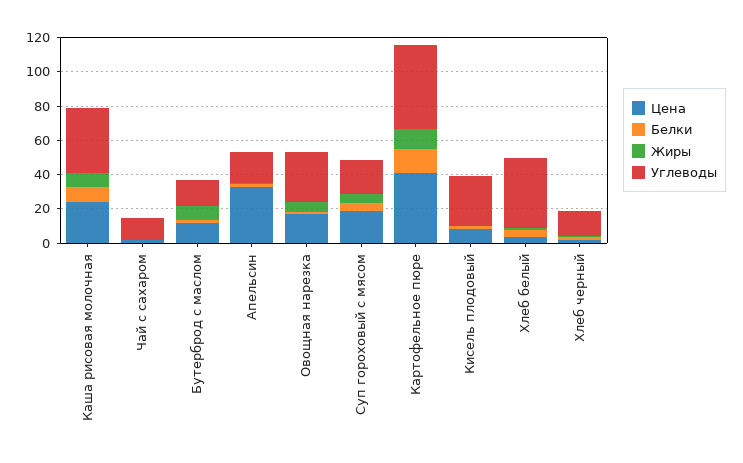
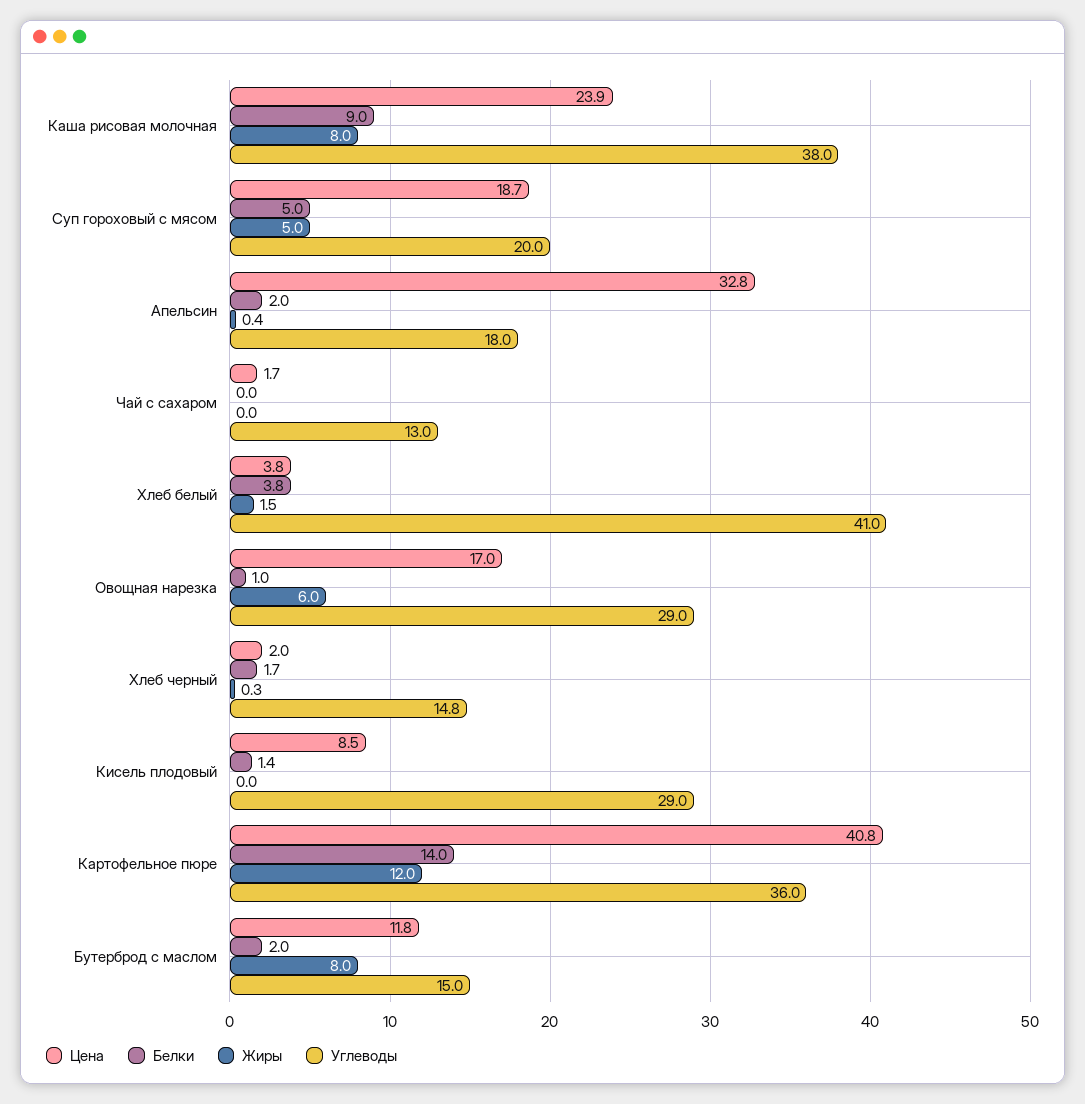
  {
    "Цена": {
      "Каша рисовая молочная": 23.9,
      "Чай с сахаром": 1.7,
      "Бутерброд с маслом": 11.8,
      "Апельсин": 32.8,
      "Овощная нарезка": 17,
      "Суп гороховый с мясом": 18.7,
      "Картофельное пюре": 40.8,
      "Кисель плодовый": 8.5,
      "Хлеб белый": 3.8,
      "Хлеб черный": 2
    },
    "Белки": {
      "Каша рисовая молочная": 9,
      "Чай с сахаром": 0,
      "Бутерброд с маслом": 2,
      "Апельсин": 2,
      "Овощная нарезка": 1,
      "Суп гороховый с мясом": 5,
      "Картофельное пюре": 14,
      "Кисель плодовый": 1.4,
      "Хлеб белый": 3.8,
      "Хлеб черный": 1.7
    },
    "Жиры": {
      "Каша рисовая молочная": 8,
      "Чай с сахаром": 0,
      "Бутерброд с маслом": 8,
      "Апельсин": 0.4,
      "Овощная нарезка": 6,
      "Суп гороховый с мясом": 5,
      "Картофельное пюре": 12,
      "Кисель плодовый": 0,
      "Хлеб белый": 1.5,
      "Хлеб черный": 0.3
    },
    "Углеводы": {
      "Каша рисовая молочная": 38,
      "Чай с сахаром": 13,
      "Бутерброд с маслом": 15,
      "Апельсин": 18,
      "Овощная нарезка": 29,
      "Суп гороховый с мясом": 20,
-     "Картофельное пюре": 50,
+     "Картофельное пюре": 36,
      "Кисель плодовый": 29,
      "Хлеб белый": 41,
      "Хлеб черный": 14.8
    }
  }

